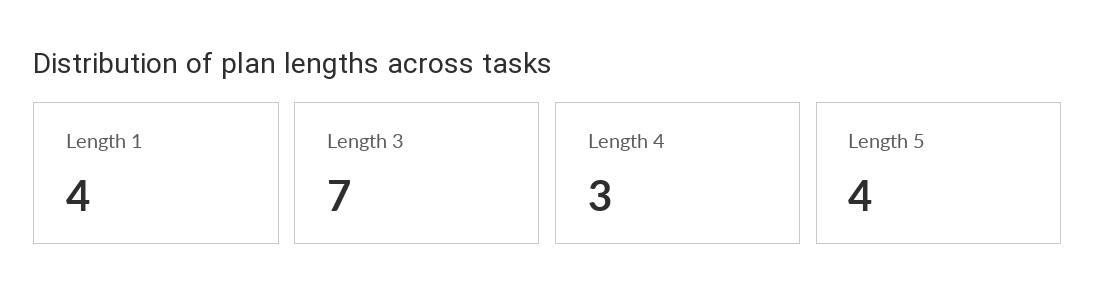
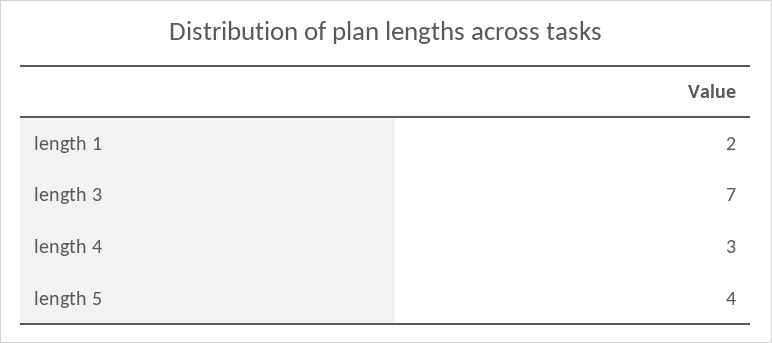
  {
-   "Length 1": 4,
+   "Length 1": 2,
    "Length 3": 7,
    "Length 4": 3,
    "Length 5": 4
  }

